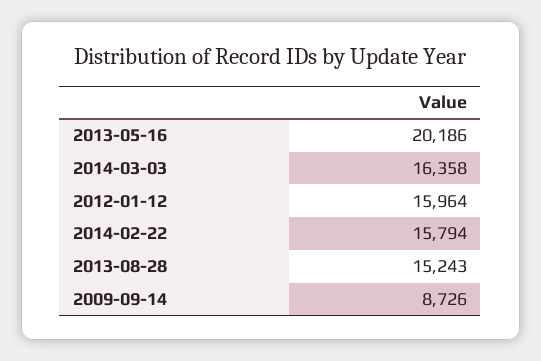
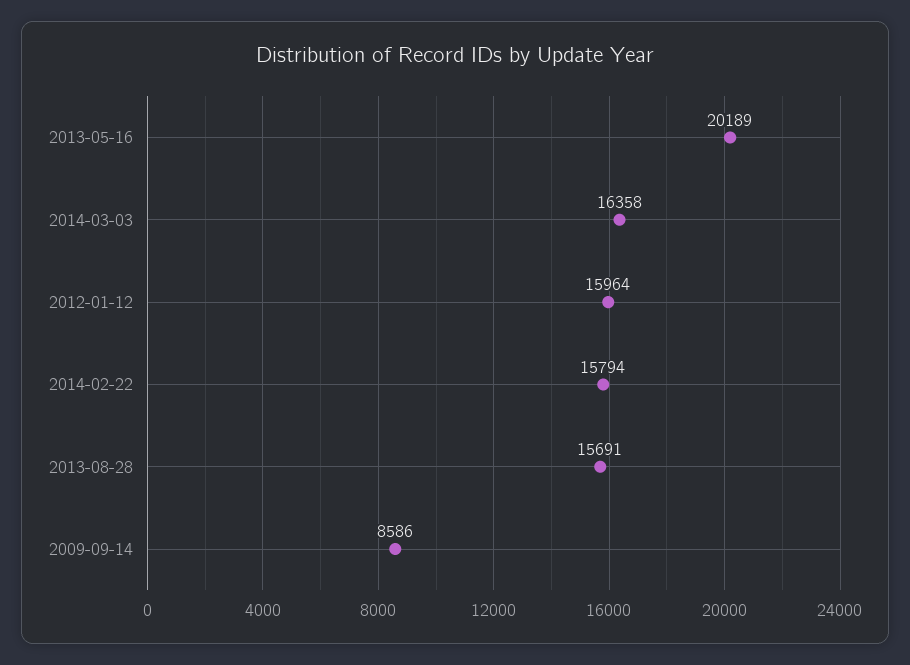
  {
-   "2013-05-16": 20186,
+   "2013-05-16": 20189,
    "2014-03-03": 16358,
    "2012-01-12": 15964,
    "2014-02-22": 15794,
-   "2013-08-28": 15243,
+   "2013-08-28": 15691,
-   "2009-09-14": 8726
+   "2009-09-14": 8586
  }

